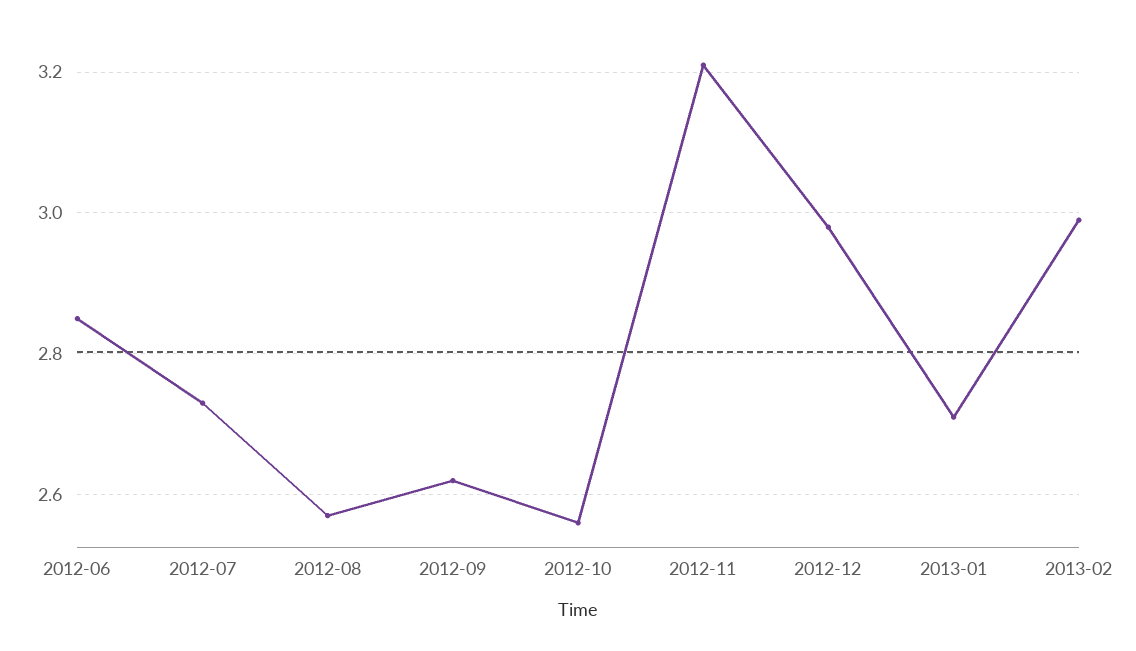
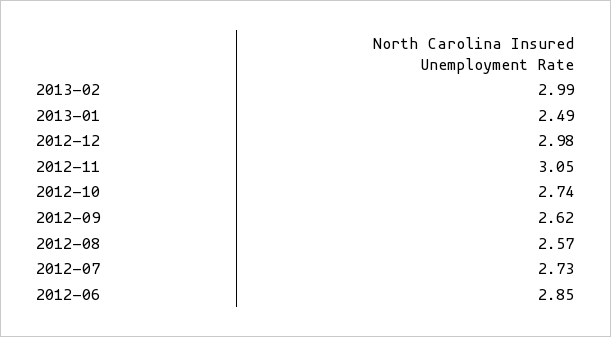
  {
    "2012-06": 2.85,
    "2012-07": 2.73,
    "2012-08": 2.57,
    "2012-09": 2.62,
-   "2012-10": 2.55,
+   "2012-10": 2.74,
-   "2012-11": 3.2,
+   "2012-11": 3.05,
    "2012-12": 2.98,
-   "2013-01": 2.7,
+   "2013-01": 2.49,
    "2013-02": 2.99
  }

